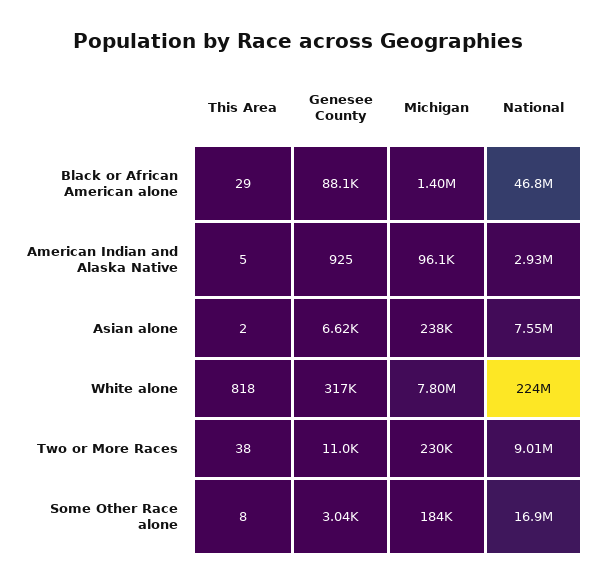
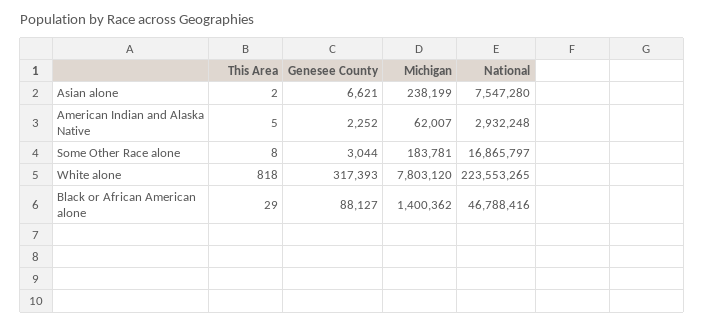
  {
    "This Area": {
      "Black or African American alone": 29,
      "American Indian and Alaska Native": 5,
      "Asian alone": 2,
      "White alone": 818,
-     "Two or More Races": 38,
      "Some Other Race alone": 8
    },
    "Genesee County": {
      "Black or African American alone": 88127,
-     "American Indian and Alaska Native": 925,
+     "American Indian and Alaska Native": 2252,
      "Asian alone": 6621,
      "White alone": 317393,
-     "Two or More Races": 11000,
      "Some Other Race alone": 3044
    },
    "Michigan": {
      "Black or African American alone": 1400362,
-     "American Indian and Alaska Native": 96100,
+     "American Indian and Alaska Native": 62007,
      "Asian alone": 238199,
      "White alone": 7803120,
-     "Two or More Races": 230000,
      "Some Other Race alone": 183781
    },
    "National": {
      "Black or African American alone": 46788416,
      "American Indian and Alaska Native": 2932248,
      "Asian alone": 7547280,
      "White alone": 223553265,
-     "Two or More Races": 9010000,
      "Some Other Race alone": 16865797
    }
  }

